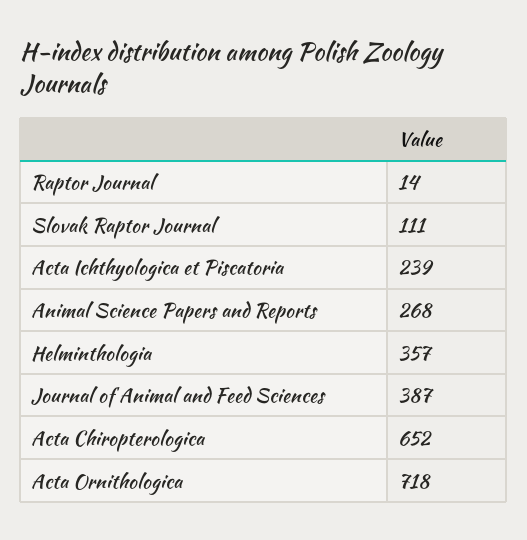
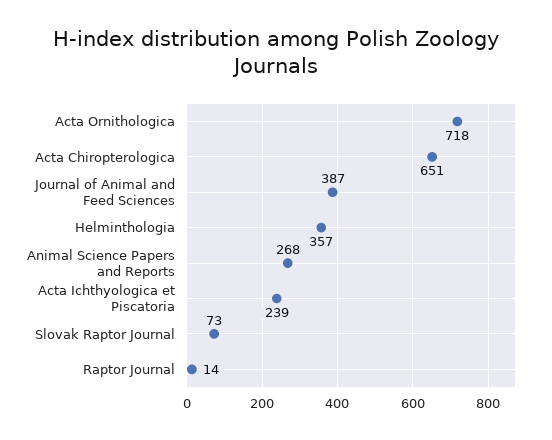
  {
    "Raptor Journal": 14,
-   "Slovak Raptor Journal": 111,
+   "Slovak Raptor Journal": 73,
    "Acta Ichthyologica et Piscatoria": 239,
    "Animal Science Papers and Reports": 268,
    "Helminthologia": 357,
    "Journal of Animal and Feed Sciences": 387,
-   "Acta Chiropterologica": 652,
+   "Acta Chiropterologica": 651,
    "Acta Ornithologica": 718
  }

